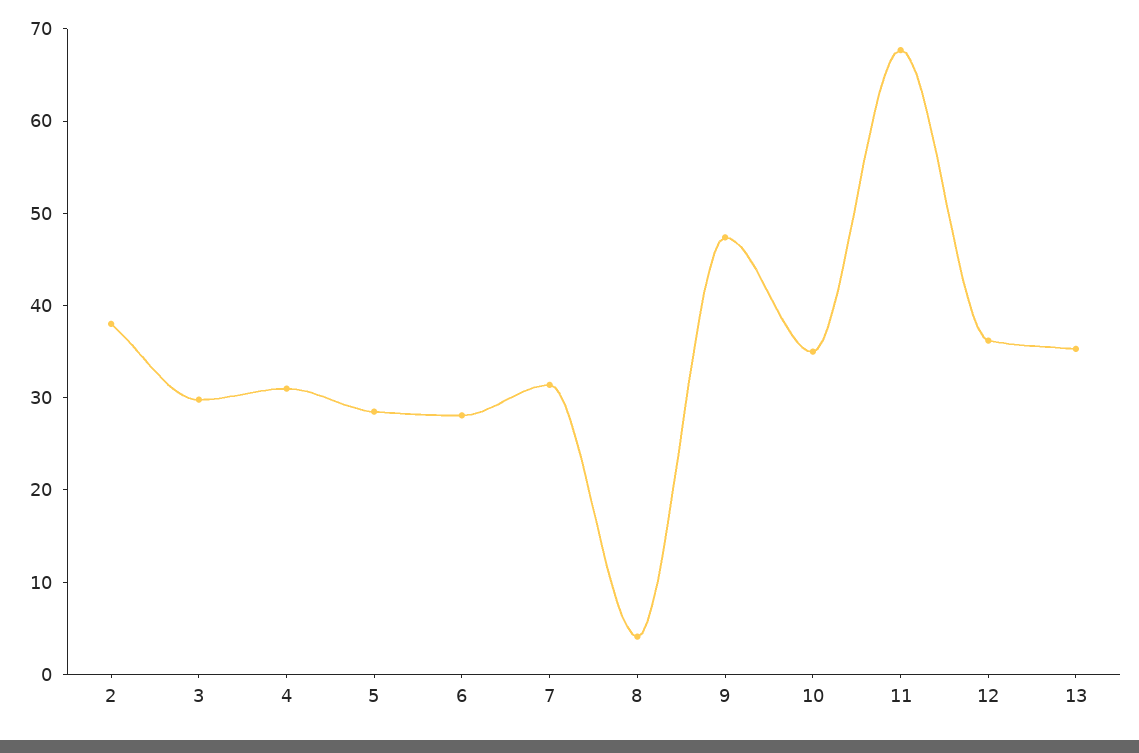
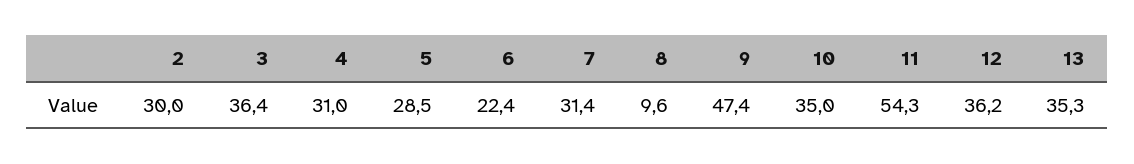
  {
-   "2": 38,
+   "2": 30,
-   "3": 30,
+   "3": 36.4,
    "4": 31,
    "5": 28.5,
-   "6": 28,
+   "6": 22.4,
    "7": 31.4,
-   "8": 4,
+   "8": 9.6,
    "9": 47.4,
    "10": 35,
-   "11": 68,
+   "11": 54.3,
    "12": 36.2,
    "13": 35.3
  }

